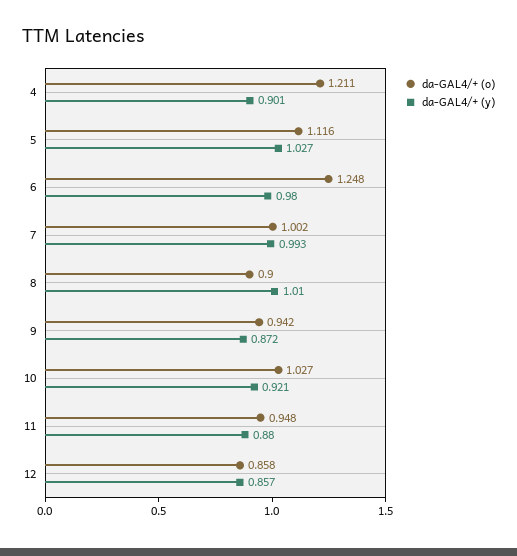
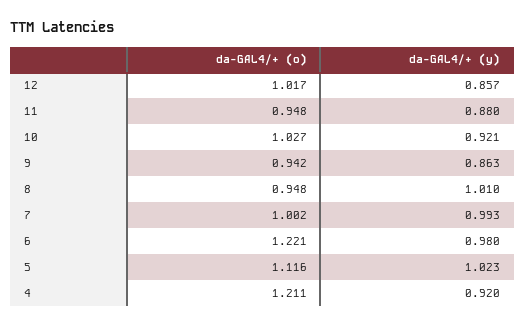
  {
    "da-GAL4/+ (o)": {
      "4": 1.211,
      "5": 1.116,
-     "6": 1.248,
+     "6": 1.221,
      "7": 1.002,
-     "8": 0.9,
+     "8": 0.948,
      "9": 0.942,
      "10": 1.027,
      "11": 0.948,
-     "12": 0.858
+     "12": 1.017
    },
    "da-GAL4/+ (y)": {
-     "4": 0.901,
+     "4": 0.92,
-     "5": 1.027,
+     "5": 1.023,
      "6": 0.98,
      "7": 0.993,
      "8": 1.01,
-     "9": 0.872,
+     "9": 0.863,
      "10": 0.921,
      "11": 0.88,
      "12": 0.857
    }
  }

